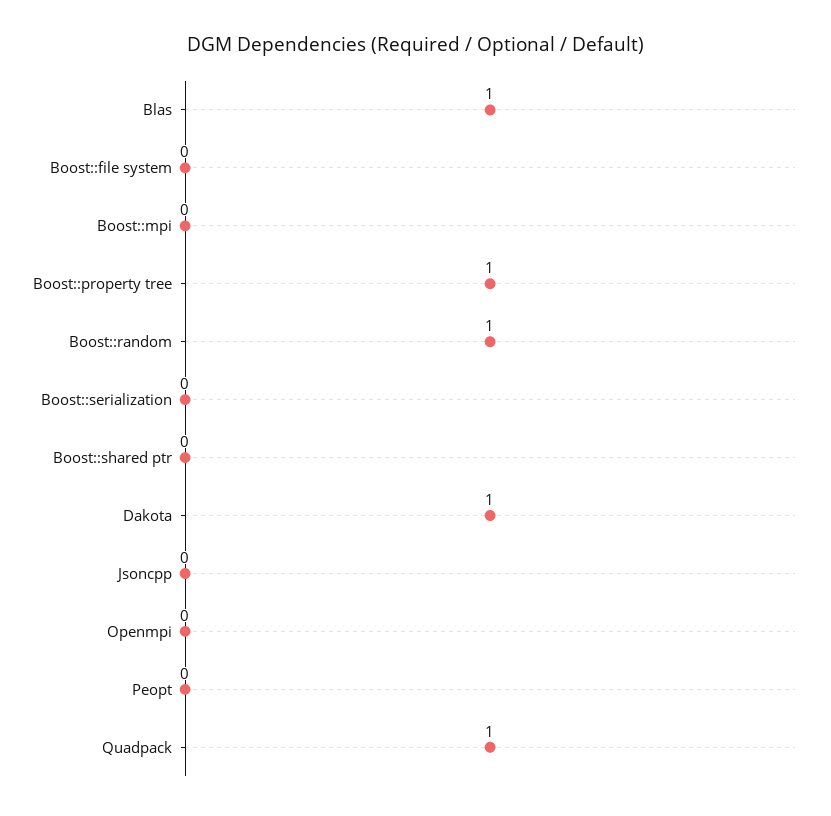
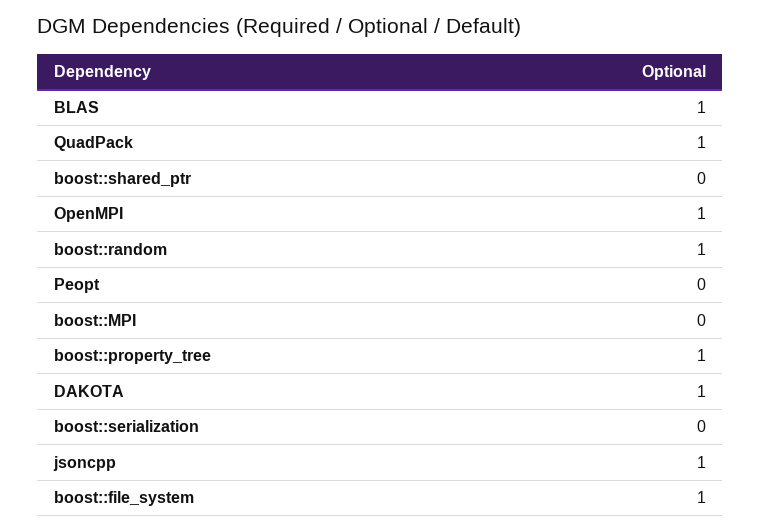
  {
    "Blas": 1,
-   "Boost::file system": 0,
+   "Boost::file system": 1,
    "Boost::mpi": 0,
    "Boost::property tree": 1,
    "Boost::random": 1,
    "Boost::serialization": 0,
    "Boost::shared ptr": 0,
    "Dakota": 1,
-   "Jsoncpp": 0,
+   "Jsoncpp": 1,
-   "Openmpi": 0,
+   "Openmpi": 1,
    "Peopt": 0,
    "Quadpack": 1
  }

